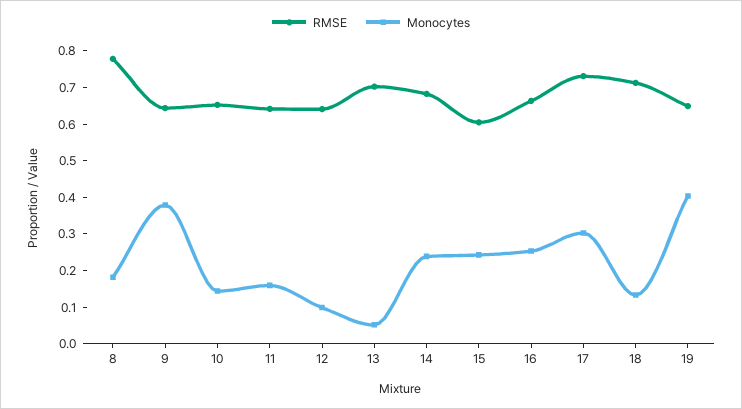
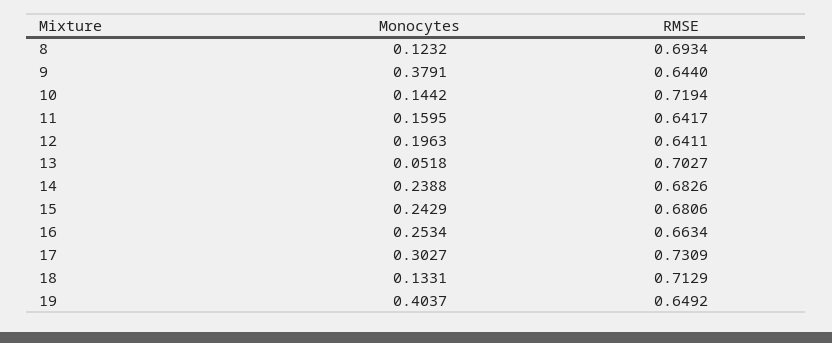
  {
    "RMSE": {
-     "8": 0.775,
+     "8": 0.6934,
      "9": 0.644,
-     "10": 0.65,
+     "10": 0.7194,
      "11": 0.6417,
      "12": 0.6411,
      "13": 0.7027,
      "14": 0.6826,
-     "15": 0.6,
+     "15": 0.6806,
      "16": 0.6634,
      "17": 0.7309,
      "18": 0.7129,
      "19": 0.6492
    },
    "Monocytes": {
-     "8": 0.175,
+     "8": 0.1232,
      "9": 0.3791,
      "10": 0.1442,
      "11": 0.1595,
-     "12": 0.1,
+     "12": 0.1963,
      "13": 0.0518,
      "14": 0.2388,
      "15": 0.2429,
      "16": 0.2534,
      "17": 0.3027,
      "18": 0.1331,
      "19": 0.4037
    }
  }

